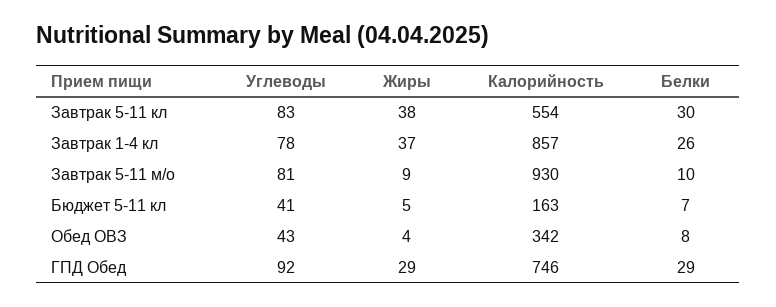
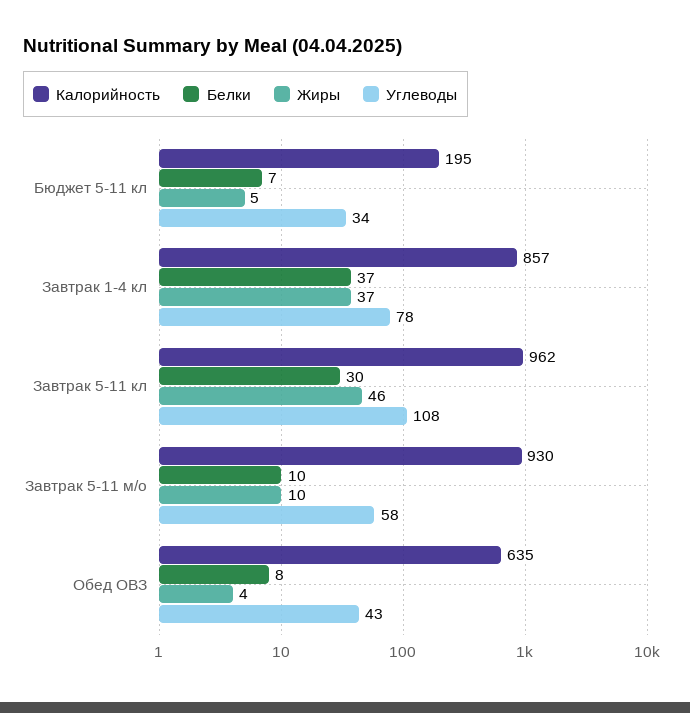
  {
    "Углеводы": {
-     "Завтрак 5-11 кл": 83,
+     "Завтрак 5-11 кл": 108,
      "Завтрак 1-4 кл": 78,
-     "Завтрак 5-11 м/о": 81,
+     "Завтрак 5-11 м/о": 58,
-     "Бюджет 5-11 кл": 41,
+     "Бюджет 5-11 кл": 34,
-     "Обед ОВЗ": 43,
+     "Обед ОВЗ": 43
-     "ГПД Обед": 92
    },
    "Жиры": {
-     "Завтрак 5-11 кл": 38,
+     "Завтрак 5-11 кл": 46,
      "Завтрак 1-4 кл": 37,
-     "Завтрак 5-11 м/о": 9,
+     "Завтрак 5-11 м/о": 10,
      "Бюджет 5-11 кл": 5,
-     "Обед ОВЗ": 4,
+     "Обед ОВЗ": 4
-     "ГПД Обед": 29
    },
    "Калорийность": {
-     "Завтрак 5-11 кл": 554,
+     "Завтрак 5-11 кл": 962,
      "Завтрак 1-4 кл": 857,
      "Завтрак 5-11 м/о": 930,
-     "Бюджет 5-11 кл": 163,
+     "Бюджет 5-11 кл": 195,
-     "Обед ОВЗ": 342,
+     "Обед ОВЗ": 635
-     "ГПД Обед": 746
    },
    "Белки": {
      "Завтрак 5-11 кл": 30,
-     "Завтрак 1-4 кл": 26,
+     "Завтрак 1-4 кл": 37,
      "Завтрак 5-11 м/о": 10,
      "Бюджет 5-11 кл": 7,
-     "Обед ОВЗ": 8,
+     "Обед ОВЗ": 8
-     "ГПД Обед": 29
    }
  }

